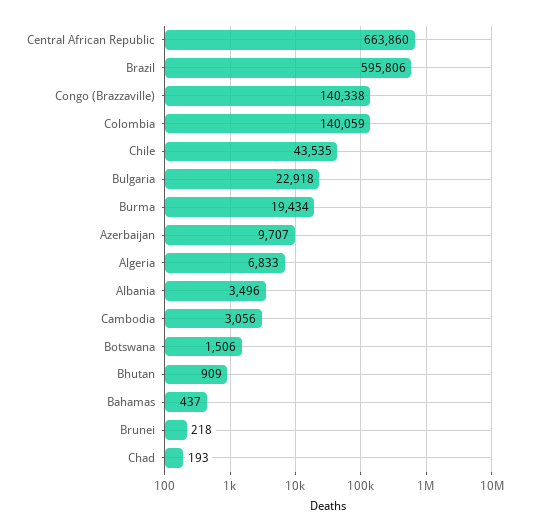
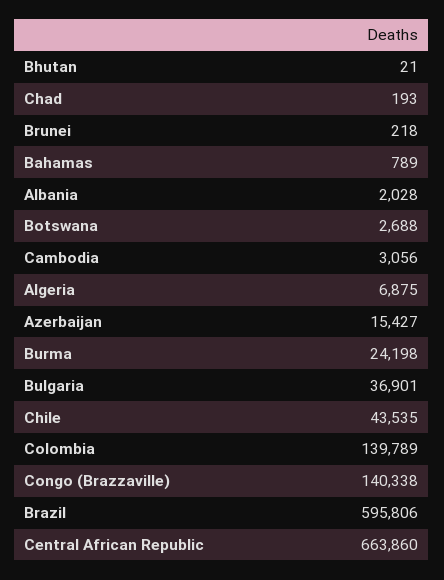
  {
    "Central African Republic": 663860,
    "Brazil": 595806,
    "Congo (Brazzaville)": 140338,
-   "Colombia": 140059,
+   "Colombia": 139789,
    "Chile": 43535,
-   "Bulgaria": 22918,
+   "Bulgaria": 36901,
-   "Burma": 19434,
+   "Burma": 24198,
-   "Azerbaijan": 9707,
+   "Azerbaijan": 15427,
-   "Algeria": 6833,
+   "Algeria": 6875,
-   "Albania": 3496,
+   "Albania": 2028,
    "Cambodia": 3056,
-   "Botswana": 1506,
+   "Botswana": 2688,
-   "Bhutan": 909,
+   "Bhutan": 21,
-   "Bahamas": 437,
+   "Bahamas": 789,
    "Brunei": 218,
    "Chad": 193
  }

